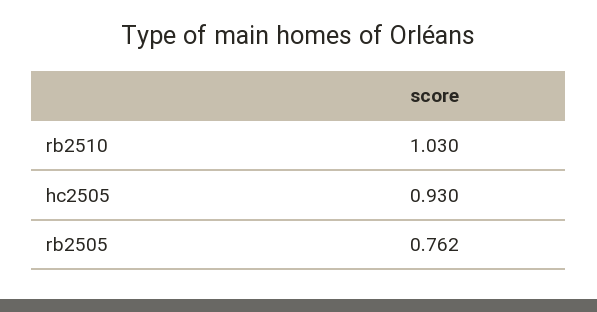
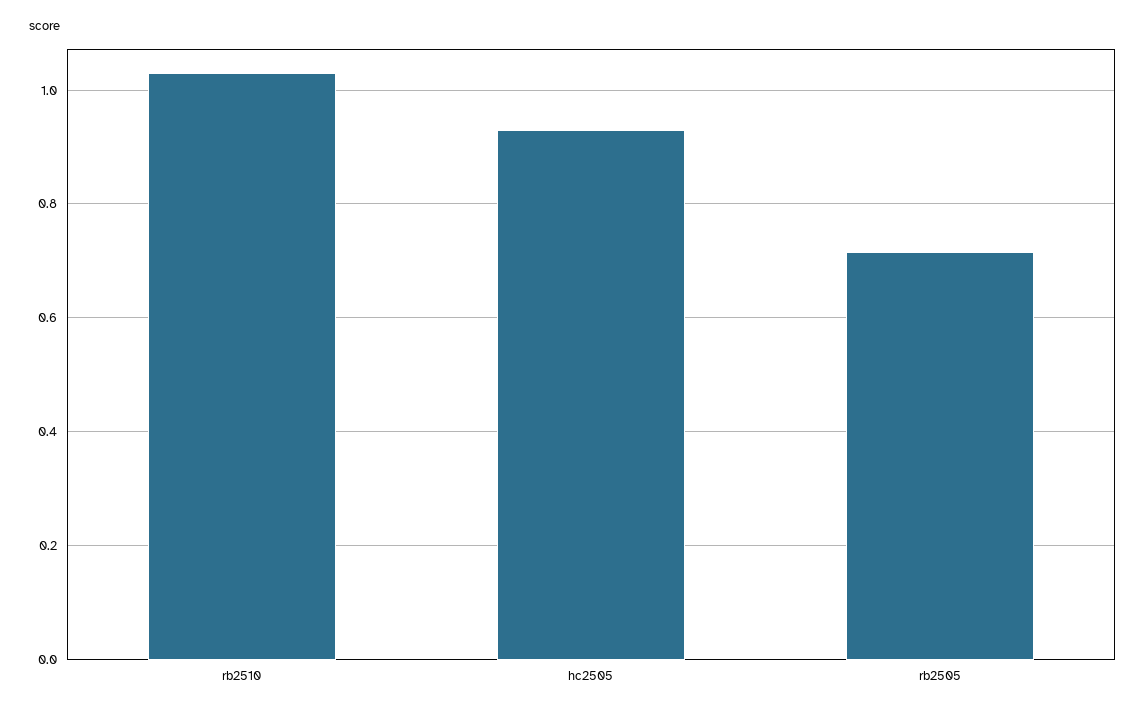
  {
    "rb2510": 1.03,
    "hc2505": 0.93,
-   "rb2505": 0.762
+   "rb2505": 0.72
  }

